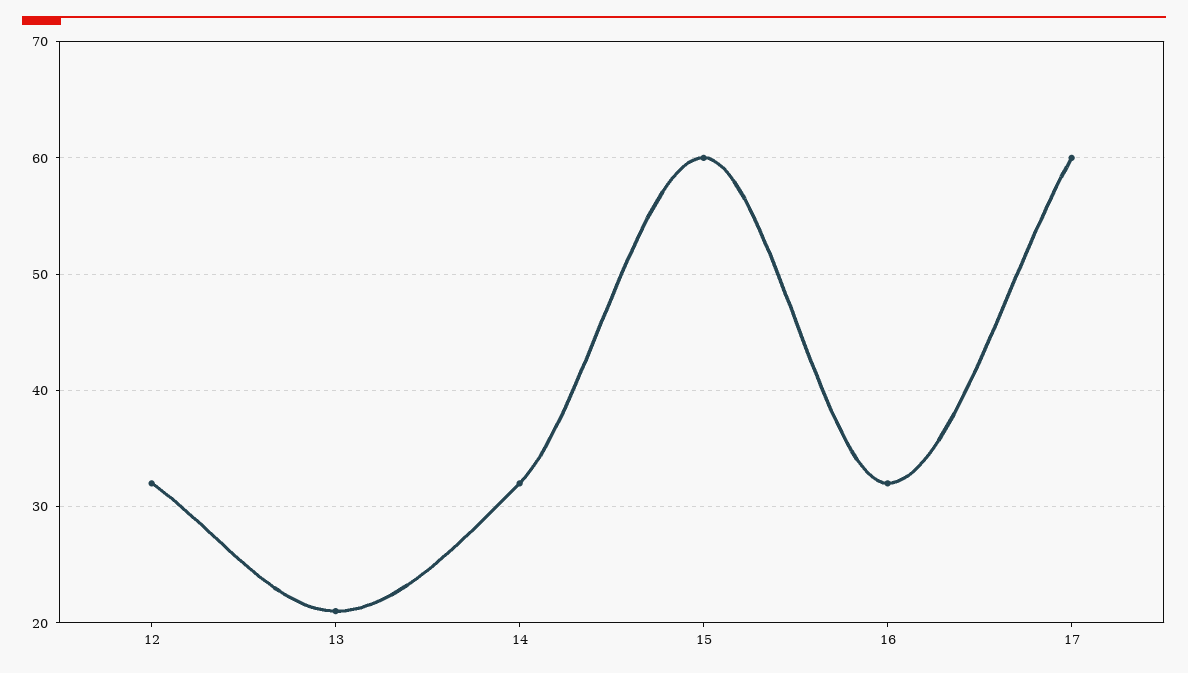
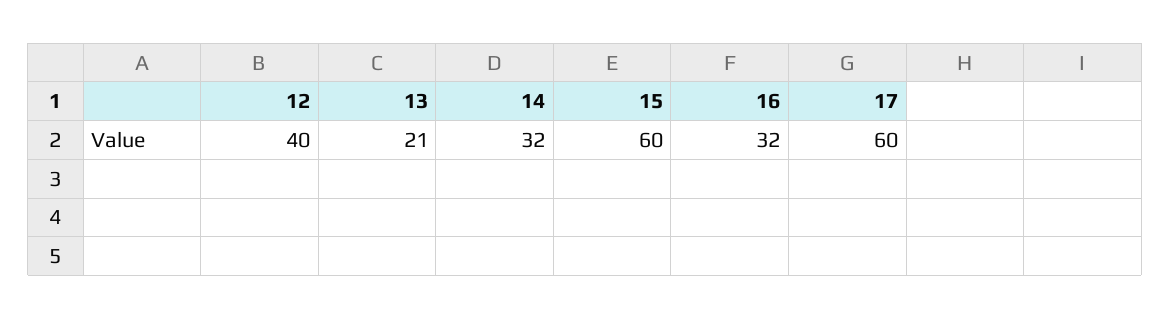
  {
-   "12": 32,
+   "12": 40,
    "13": 21,
    "14": 32,
    "15": 60,
    "16": 32,
    "17": 60
  }

